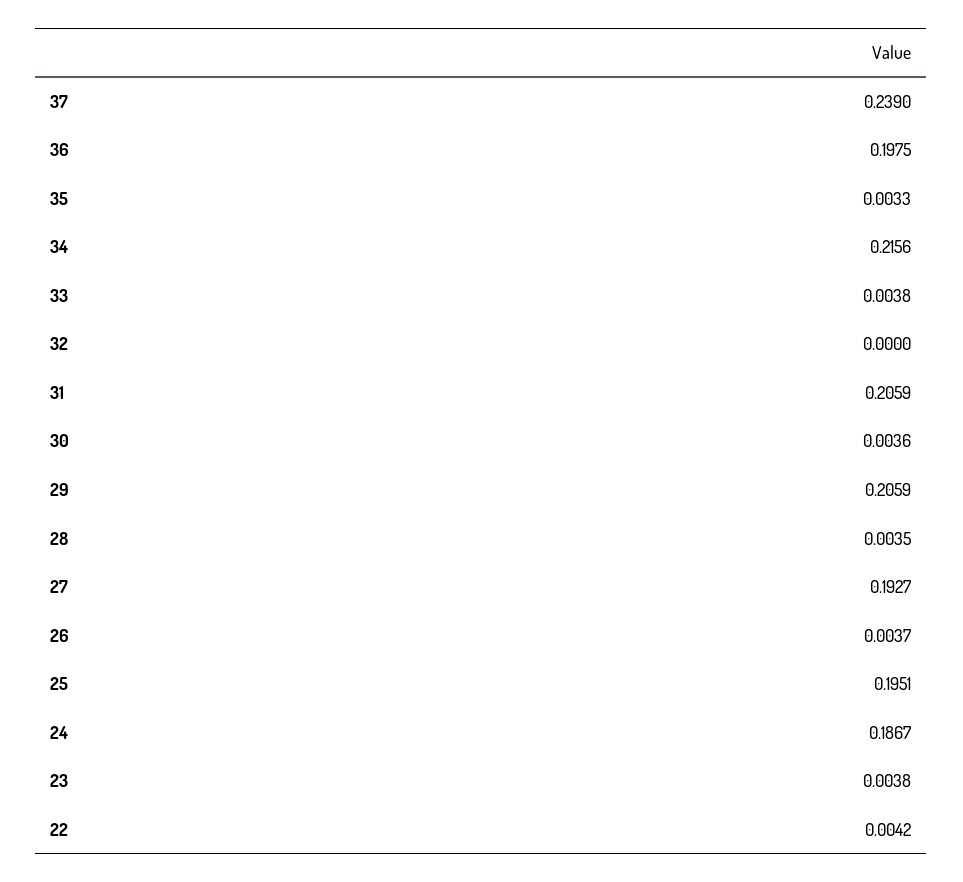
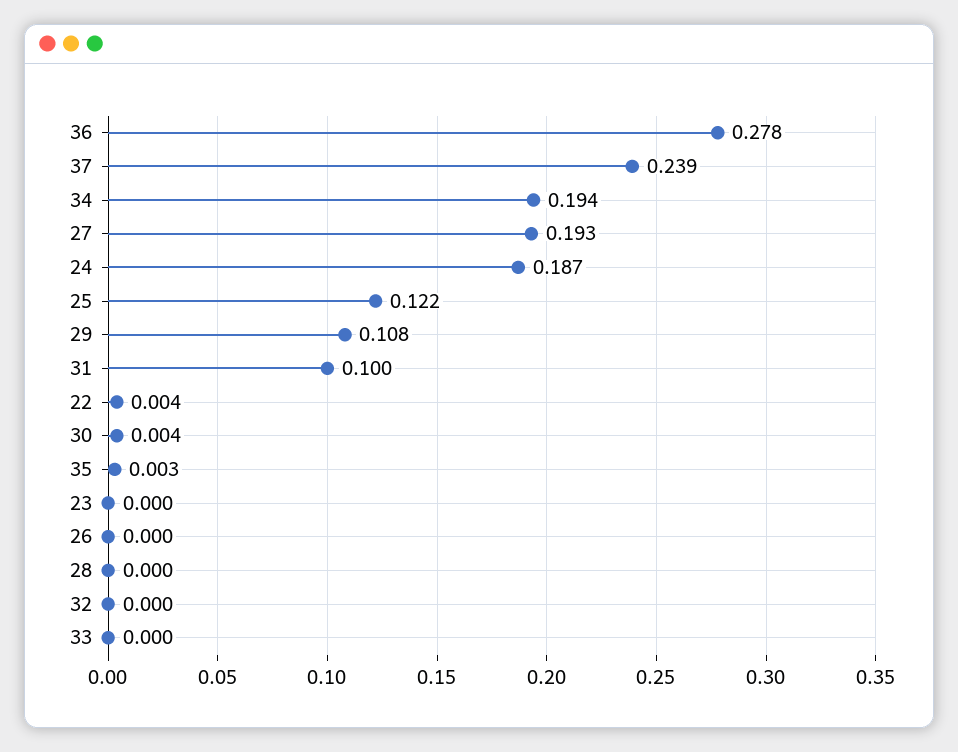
  {
    "37": 0.239,
-   "36": 0.1975,
+   "36": 0.278,
    "35": 0.0033,
-   "34": 0.2156,
+   "34": 0.194,
-   "33": 0.0038,
+   "33": 0,
    "32": 0,
-   "31": 0.2059,
+   "31": 0.1,
    "30": 0.0036,
-   "29": 0.2059,
+   "29": 0.108,
-   "28": 0.0035,
+   "28": 0,
    "27": 0.1927,
-   "26": 0.0037,
+   "26": 0,
-   "25": 0.1951,
+   "25": 0.122,
    "24": 0.1867,
-   "23": 0.0038,
+   "23": 0,
    "22": 0.0042
  }

